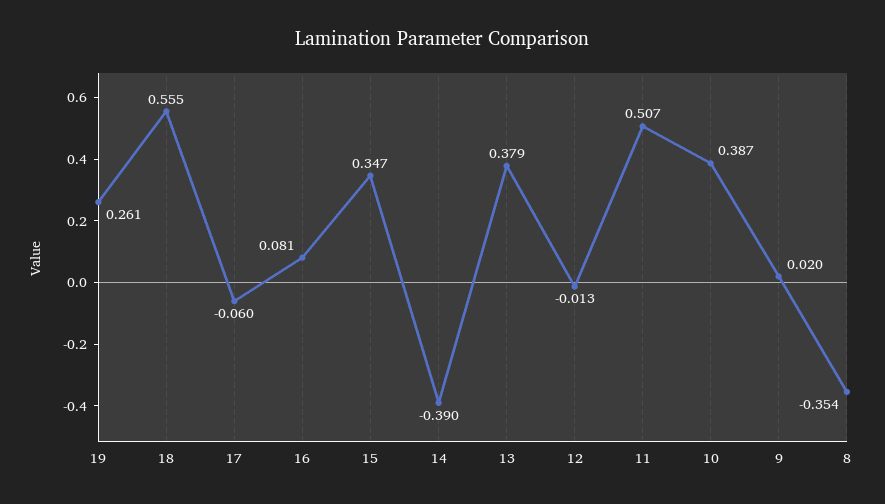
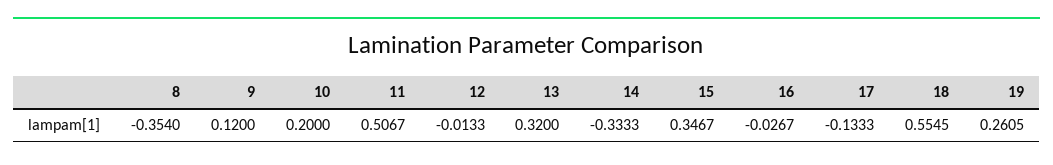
  {
    "19": 0.2605,
    "18": 0.5545,
-   "17": -0.06,
+   "17": -0.1333,
-   "16": 0.081,
+   "16": -0.0267,
    "15": 0.3467,
-   "14": -0.39,
+   "14": -0.3333,
-   "13": 0.379,
+   "13": 0.32,
    "12": -0.0133,
    "11": 0.5067,
-   "10": 0.387,
+   "10": 0.2,
-   "9": 0.02,
+   "9": 0.12,
    "8": -0.354
  }

